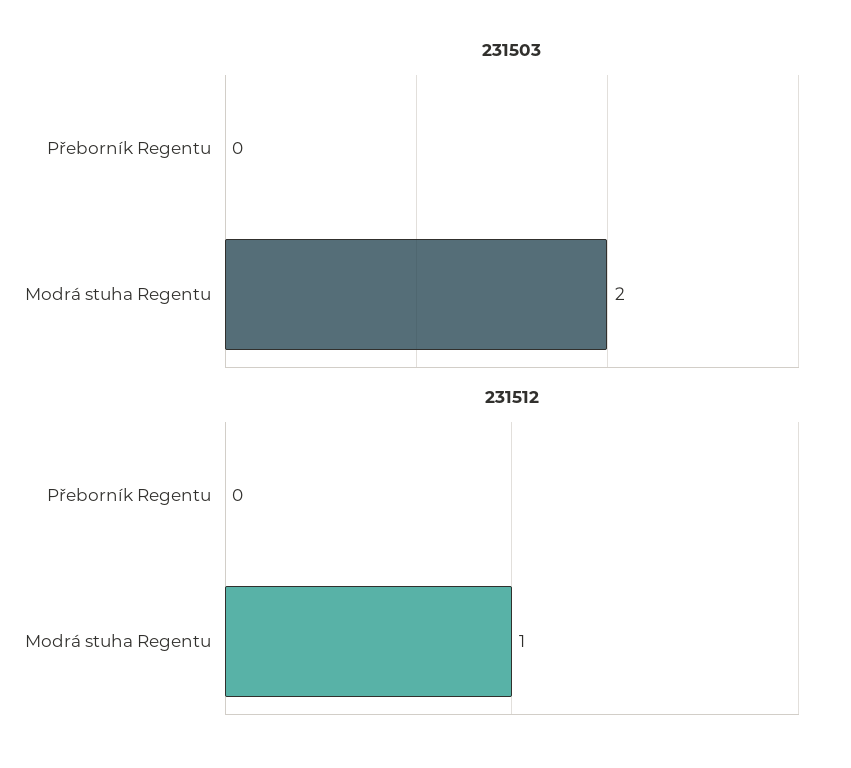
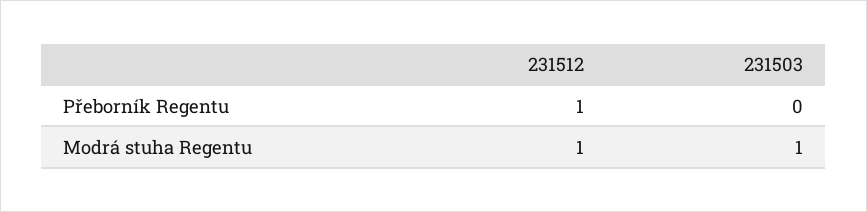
  {
    "231503": {
      "Přeborník Regentu": 0,
-     "Modrá stuha Regentu": 2
+     "Modrá stuha Regentu": 1
    },
    "231512": {
-     "Přeborník Regentu": 0,
+     "Přeborník Regentu": 1,
      "Modrá stuha Regentu": 1
    }
  }

